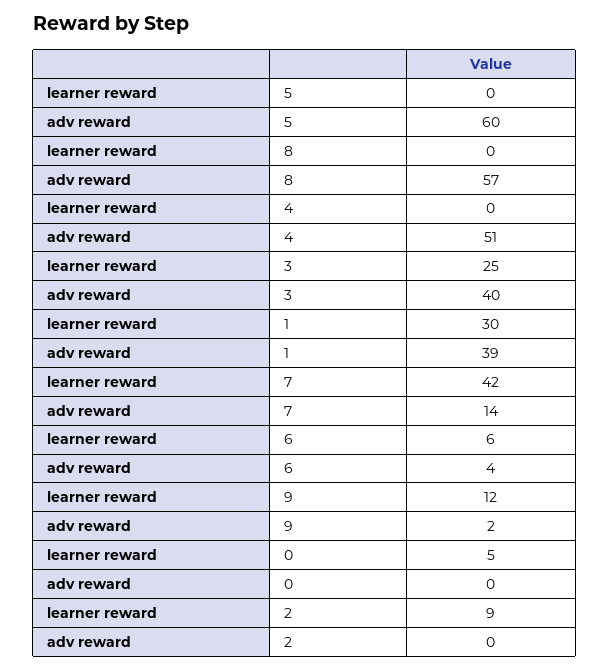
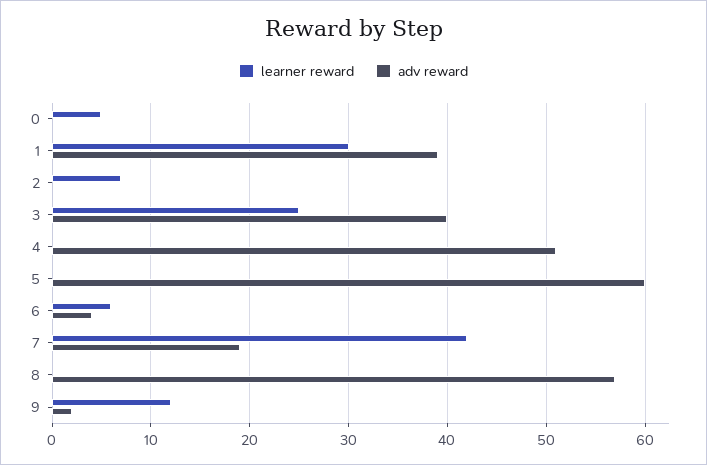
  {
    "learner reward": {
      "5": 0,
      "8": 0,
      "4": 0,
      "3": 25,
      "1": 30,
      "7": 42,
      "6": 6,
      "9": 12,
      "0": 5,
-     "2": 9
+     "2": 7
    },
    "adv reward": {
      "5": 60,
      "8": 57,
      "4": 51,
      "3": 40,
      "1": 39,
-     "7": 14,
+     "7": 19,
      "6": 4,
      "9": 2,
      "0": 0,
      "2": 0
    }
  }

